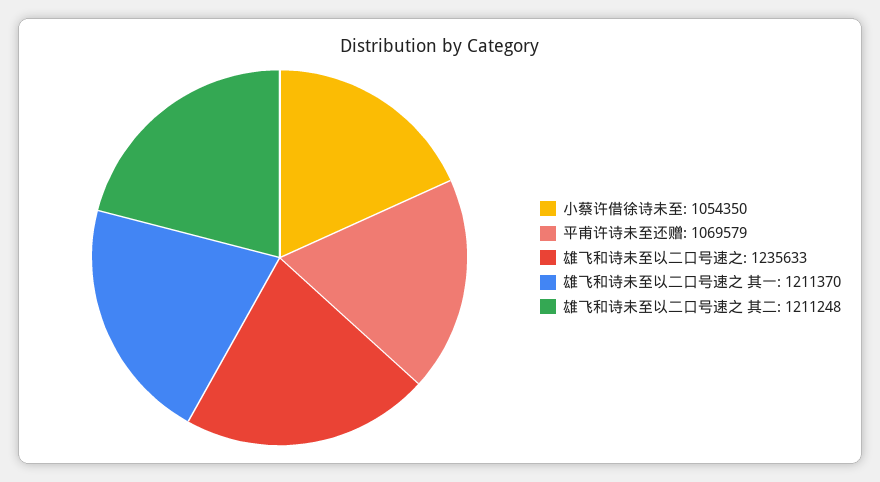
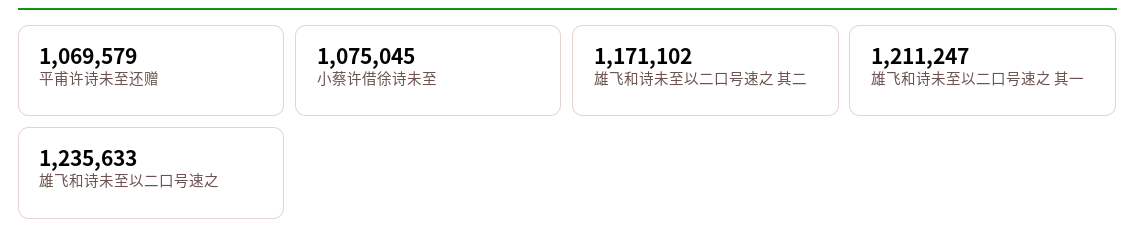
  {
-   "小蔡许借徐诗未至": 1054350,
+   "小蔡许借徐诗未至": 1075045,
    "平甫许诗未至还赠": 1069579,
    "雄飞和诗未至以二口号速之": 1235633,
-   "雄飞和诗未至以二口号速之 其一": 1211370,
+   "雄飞和诗未至以二口号速之 其一": 1211247,
-   "雄飞和诗未至以二口号速之 其二": 1211248
+   "雄飞和诗未至以二口号速之 其二": 1171102
  }

